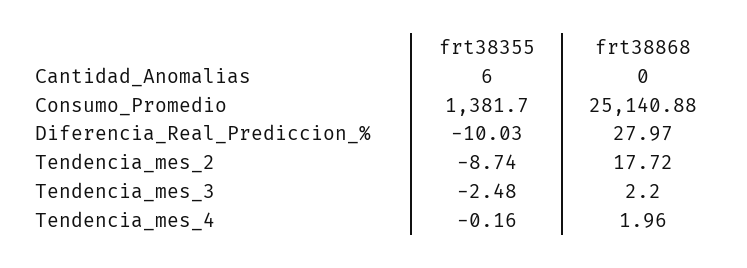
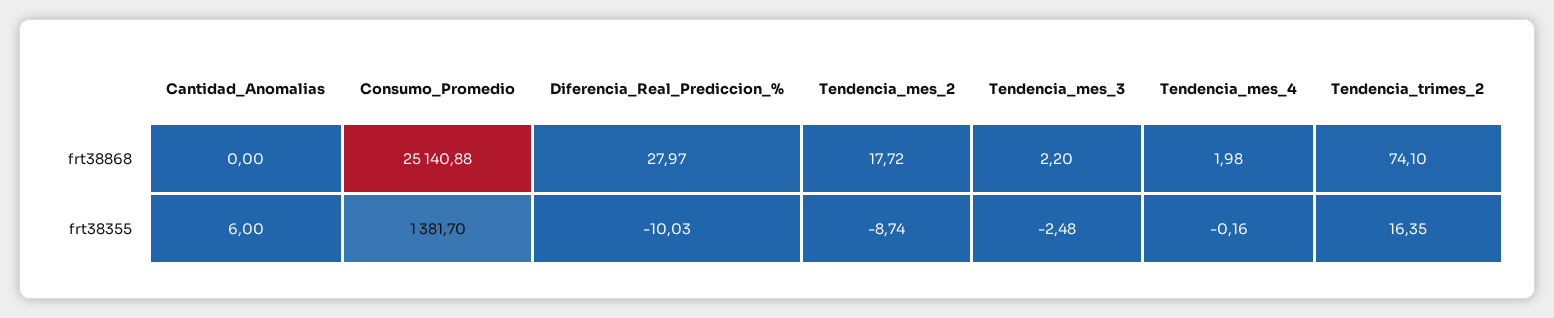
  {
    "frt38355": {
      "Cantidad_Anomalias": 6,
      "Consumo_Promedio": 1381.7,
      "Diferencia_Real_Prediccion_%": -10.03,
      "Tendencia_mes_2": -8.74,
      "Tendencia_mes_3": -2.48,
-     "Tendencia_mes_4": -0.16
+     "Tendencia_mes_4": -0.16,
+     "Tendencia_trimes_2": 16.35
    },
    "frt38868": {
      "Cantidad_Anomalias": 0,
      "Consumo_Promedio": 25140.88,
      "Diferencia_Real_Prediccion_%": 27.97,
      "Tendencia_mes_2": 17.72,
      "Tendencia_mes_3": 2.2,
-     "Tendencia_mes_4": 1.96
+     "Tendencia_mes_4": 1.98,
+     "Tendencia_trimes_2": 74.1
    }
  }

